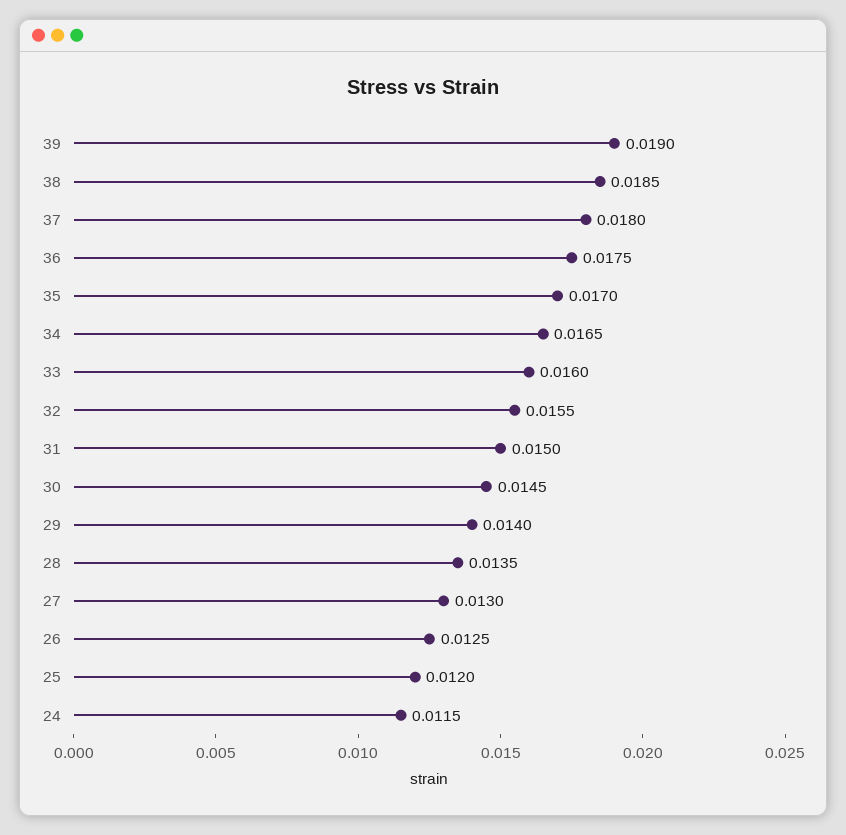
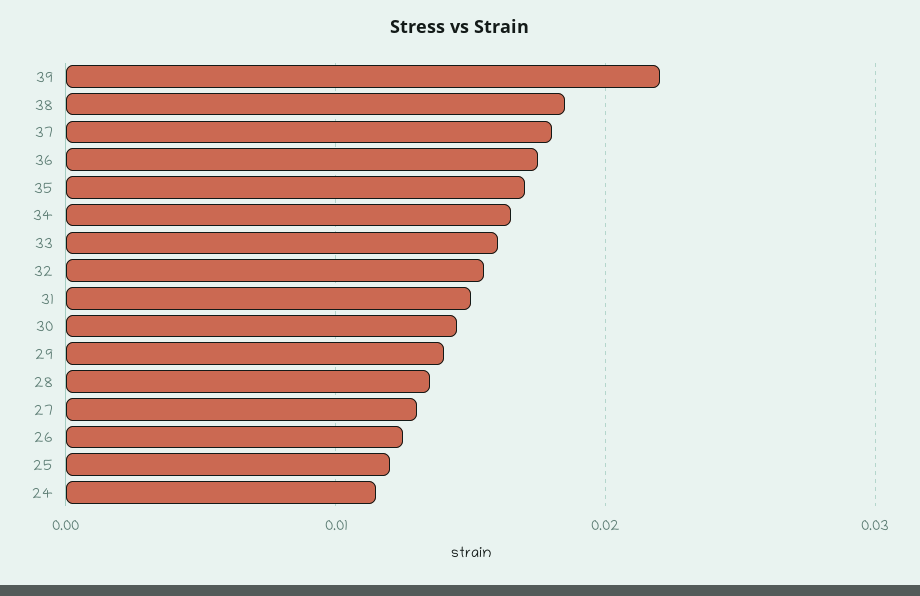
  {
-   "39": 0.019,
+   "39": 0.022,
    "38": 0.0185,
    "37": 0.018,
    "36": 0.0175,
    "35": 0.017,
    "34": 0.0165,
    "33": 0.016,
    "32": 0.0155,
    "31": 0.015,
    "30": 0.0145,
    "29": 0.014,
    "28": 0.0135,
    "27": 0.013,
    "26": 0.0125,
    "25": 0.012,
    "24": 0.0115
  }

